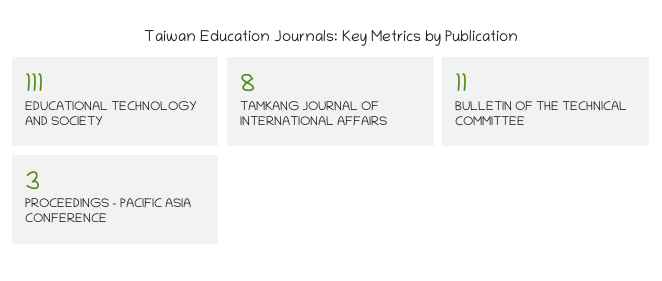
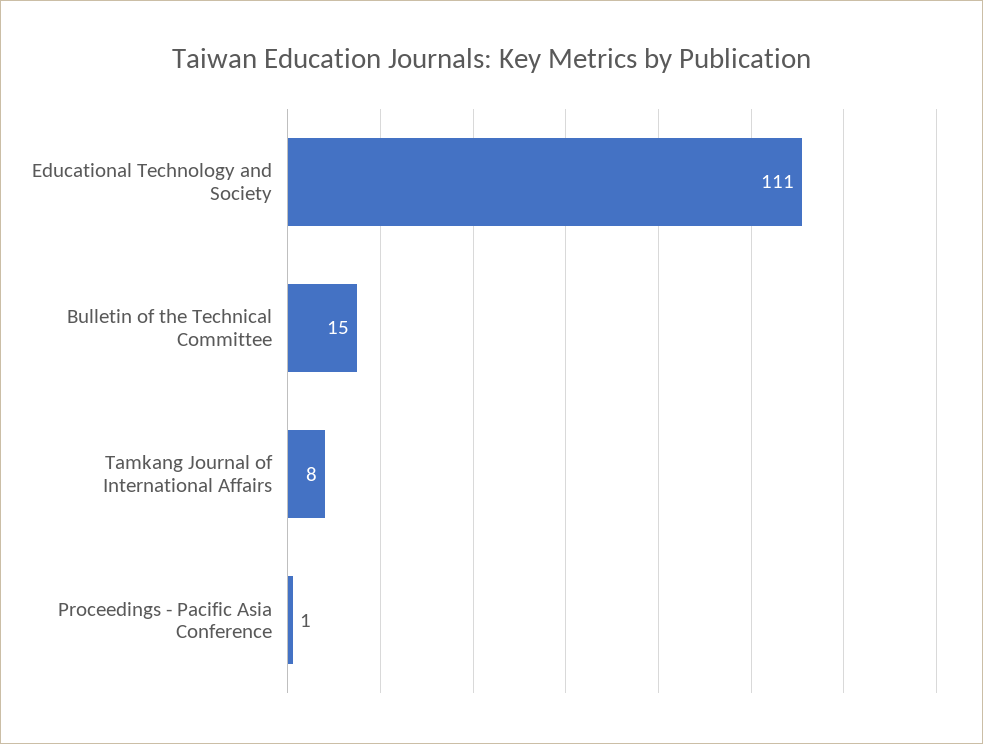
  {
    "EDUCATIONAL TECHNOLOGY AND SOCIETY": 111,
    "TAMKANG JOURNAL OF INTERNATIONAL AFFAIRS": 8,
-   "BULLETIN OF THE TECHNICAL COMMITTEE": 11,
+   "BULLETIN OF THE TECHNICAL COMMITTEE": 15,
-   "PROCEEDINGS - PACIFIC ASIA CONFERENCE": 3
+   "PROCEEDINGS - PACIFIC ASIA CONFERENCE": 1
  }

